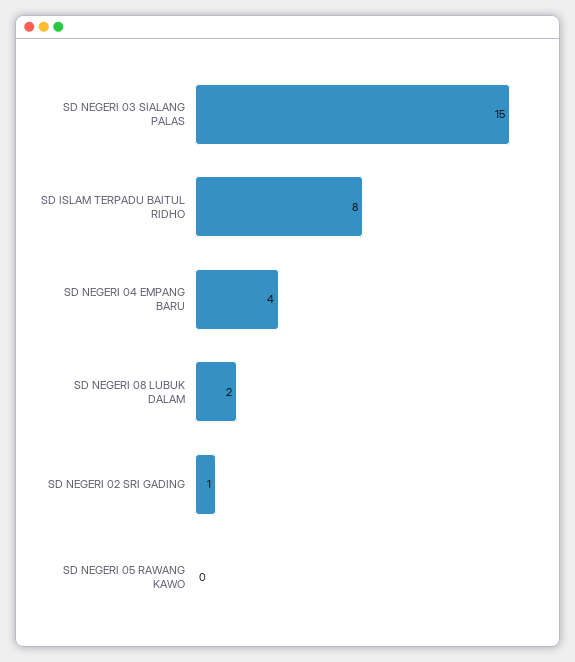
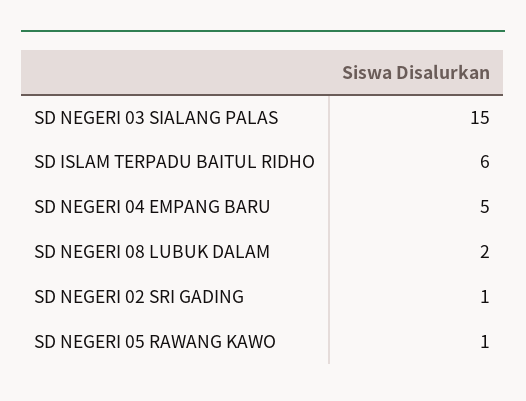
  {
    "SD NEGERI 03 SIALANG PALAS": 15,
-   "SD ISLAM TERPADU BAITUL RIDHO": 8,
+   "SD ISLAM TERPADU BAITUL RIDHO": 6,
-   "SD NEGERI 04 EMPANG BARU": 4,
+   "SD NEGERI 04 EMPANG BARU": 5,
    "SD NEGERI 08 LUBUK DALAM": 2,
    "SD NEGERI 02 SRI GADING": 1,
-   "SD NEGERI 05 RAWANG KAWO": 0
+   "SD NEGERI 05 RAWANG KAWO": 1
  }

